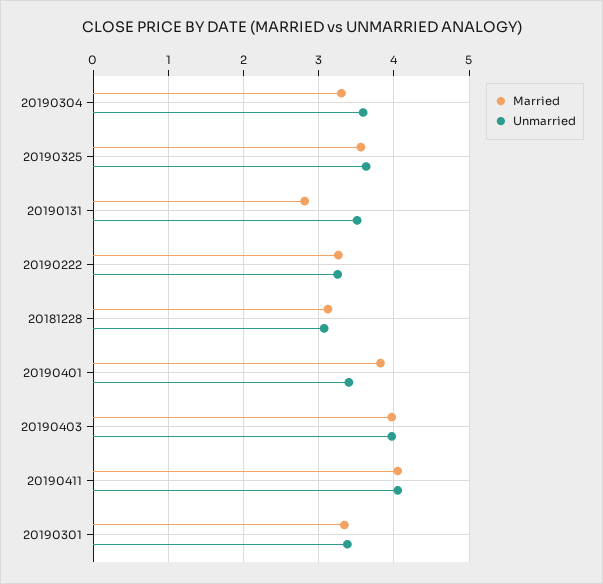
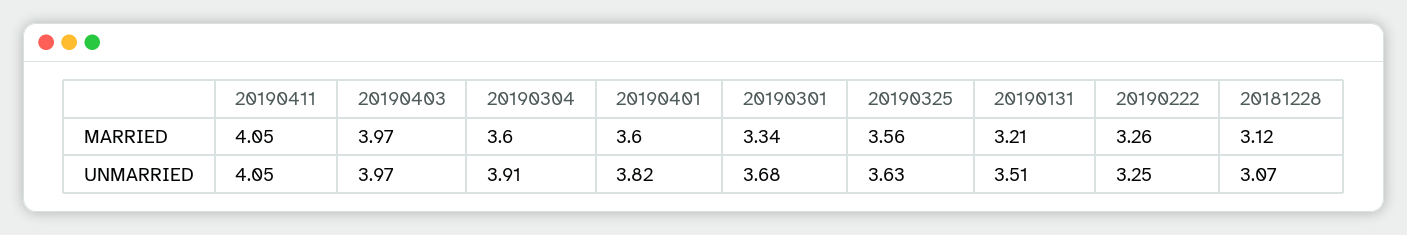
  {
    "Married": {
-     "20190304": 3.3,
+     "20190304": 3.6,
      "20190325": 3.56,
-     "20190131": 2.8,
+     "20190131": 3.21,
      "20190222": 3.26,
      "20181228": 3.12,
-     "20190401": 3.8,
+     "20190401": 3.6,
      "20190403": 3.97,
      "20190411": 4.05,
      "20190301": 3.34
    },
    "Unmarried": {
-     "20190304": 3.6,
+     "20190304": 3.91,
      "20190325": 3.63,
      "20190131": 3.51,
      "20190222": 3.25,
      "20181228": 3.07,
-     "20190401": 3.4,
+     "20190401": 3.82,
      "20190403": 3.97,
      "20190411": 4.05,
-     "20190301": 3.4
+     "20190301": 3.68
    }
  }

